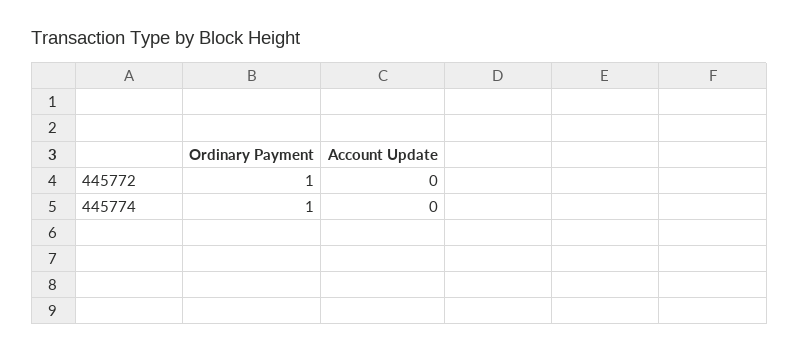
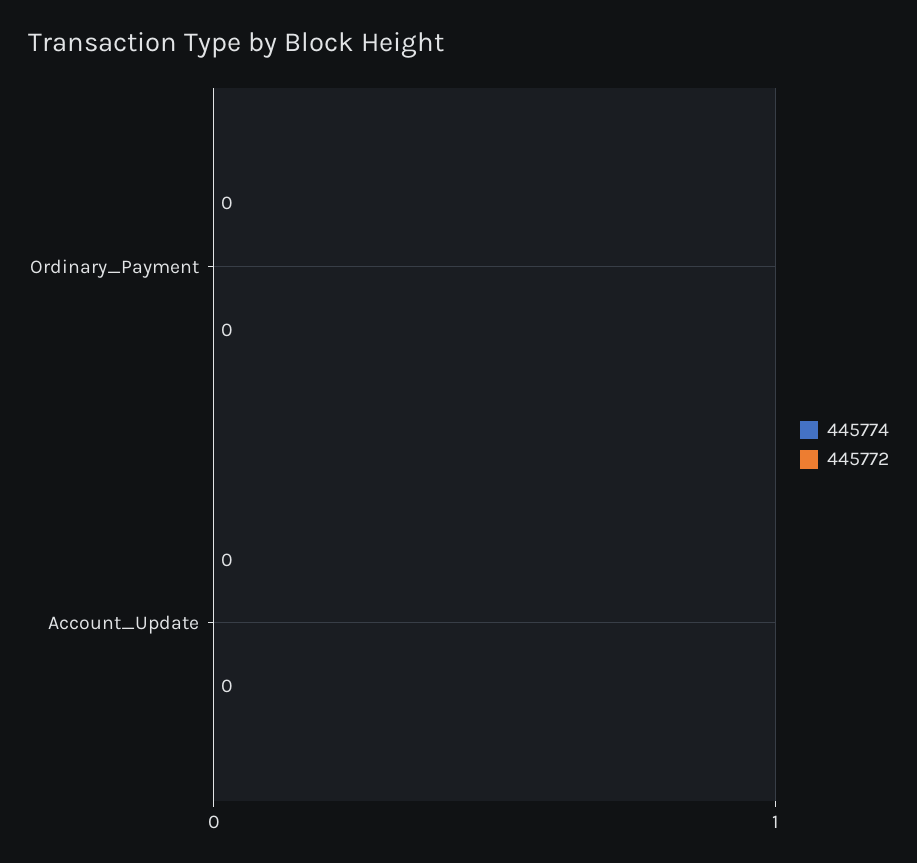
  {
    "445772": {
-     "Ordinary Payment": 1,
+     "Ordinary Payment": 0,
      "Account Update": 0
    },
    "445774": {
-     "Ordinary Payment": 1,
+     "Ordinary Payment": 0,
      "Account Update": 0
    }
  }

